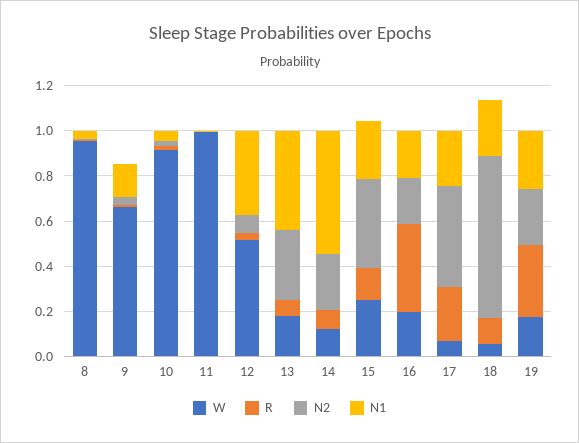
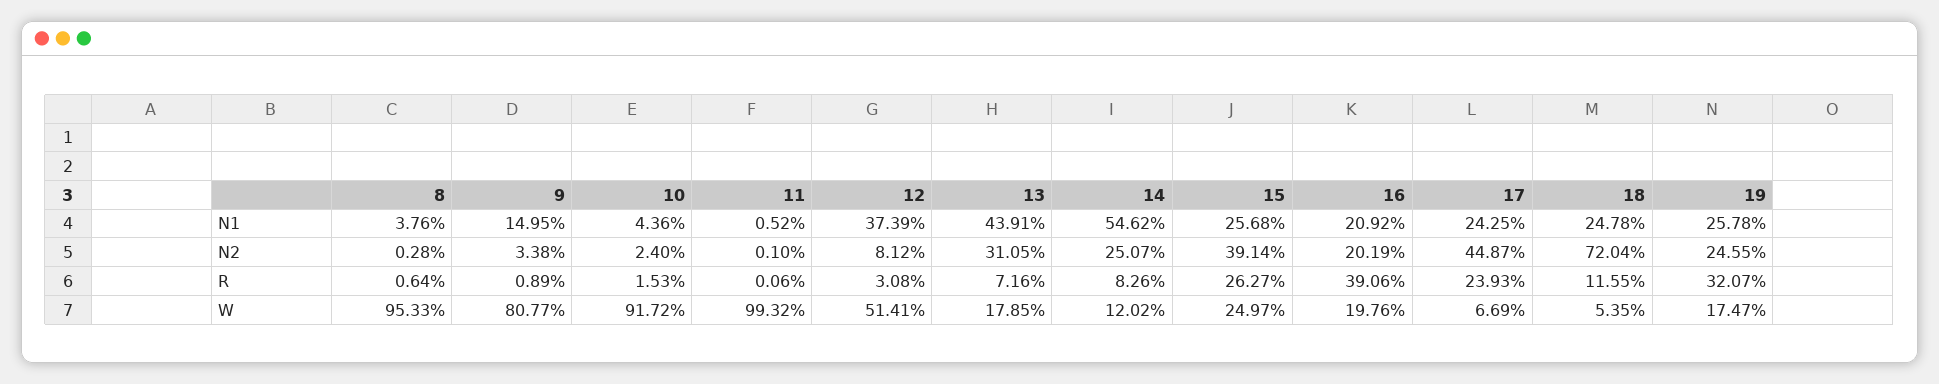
  {
    "W": {
      "8": 0.9533,
-     "9": 0.65,
+     "9": 0.8077,
      "10": 0.9172,
      "11": 0.9932,
      "12": 0.5141,
      "13": 0.1785,
      "14": 0.1202,
      "15": 0.2497,
      "16": 0.1976,
      "17": 0.0669,
      "18": 0.0535,
      "19": 0.1747
    },
    "R": {
      "8": 0.0064,
      "9": 0.0089,
      "10": 0.0153,
      "11": 0.0006,
      "12": 0.0308,
      "13": 0.0716,
      "14": 0.0826,
-     "15": 0.15,
+     "15": 0.2627,
      "16": 0.3906,
      "17": 0.2393,
      "18": 0.1155,
      "19": 0.3207
    },
    "N2": {
      "8": 0.0028,
      "9": 0.0338,
      "10": 0.024,
      "11": 0.001,
      "12": 0.0812,
      "13": 0.3105,
      "14": 0.2507,
      "15": 0.3914,
      "16": 0.2019,
      "17": 0.4487,
      "18": 0.7204,
      "19": 0.2455
    },
    "N1": {
      "8": 0.0376,
      "9": 0.1495,
      "10": 0.0436,
      "11": 0.0052,
      "12": 0.3739,
      "13": 0.4391,
      "14": 0.5462,
      "15": 0.2568,
      "16": 0.2092,
      "17": 0.2425,
      "18": 0.2478,
      "19": 0.2578
    }
  }

